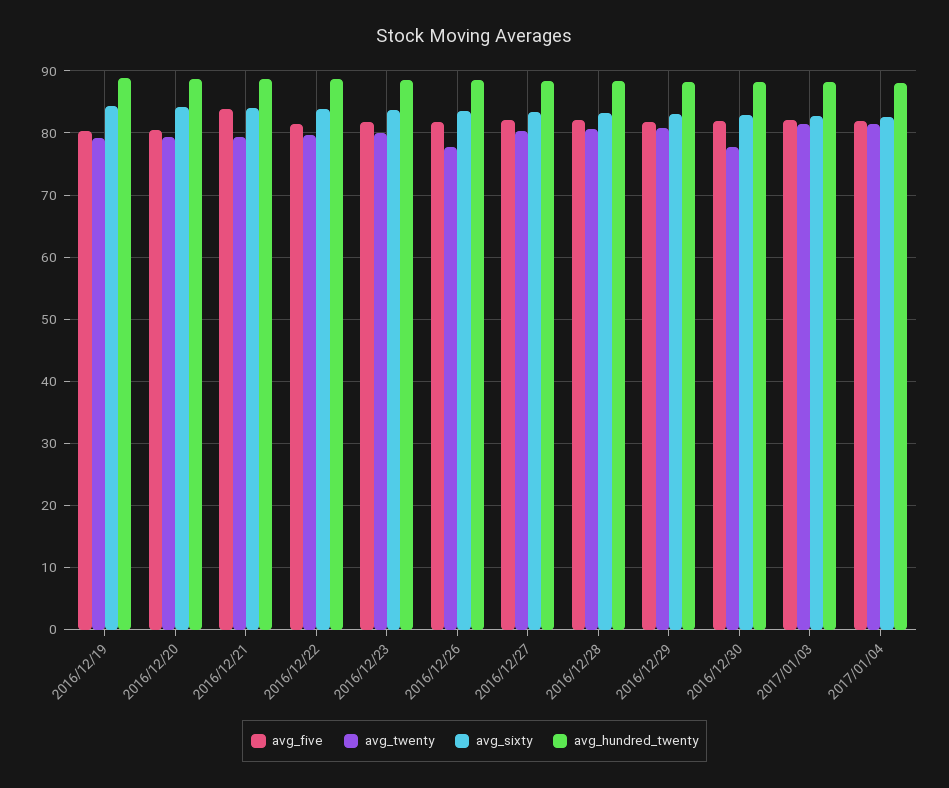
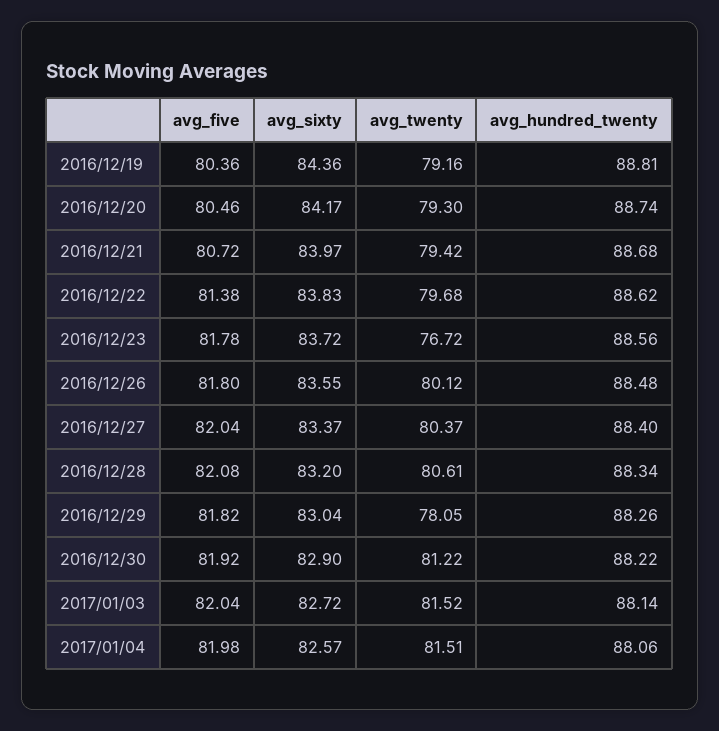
  {
    "avg_five": {
      "2016/12/19": 80.36,
      "2016/12/20": 80.46,
-     "2016/12/21": 84,
+     "2016/12/21": 80.72,
      "2016/12/22": 81.38,
      "2016/12/23": 81.78,
      "2016/12/26": 81.8,
      "2016/12/27": 82.04,
      "2016/12/28": 82.08,
      "2016/12/29": 81.82,
      "2016/12/30": 81.92,
      "2017/01/03": 82.04,
      "2017/01/04": 81.98
    },
    "avg_twenty": {
      "2016/12/19": 79.16,
      "2016/12/20": 79.3,
      "2016/12/21": 79.42,
      "2016/12/22": 79.68,
-     "2016/12/23": 80,
+     "2016/12/23": 76.72,
-     "2016/12/26": 78,
+     "2016/12/26": 80.12,
      "2016/12/27": 80.37,
      "2016/12/28": 80.61,
-     "2016/12/29": 81,
+     "2016/12/29": 78.05,
-     "2016/12/30": 78,
+     "2016/12/30": 81.22,
      "2017/01/03": 81.52,
      "2017/01/04": 81.51
    },
    "avg_sixty": {
      "2016/12/19": 84.36,
      "2016/12/20": 84.17,
      "2016/12/21": 83.97,
      "2016/12/22": 83.83,
      "2016/12/23": 83.72,
      "2016/12/26": 83.55,
      "2016/12/27": 83.37,
      "2016/12/28": 83.2,
      "2016/12/29": 83.04,
      "2016/12/30": 82.9,
      "2017/01/03": 82.72,
      "2017/01/04": 82.57
    },
    "avg_hundred_twenty": {
      "2016/12/19": 88.81,
      "2016/12/20": 88.74,
      "2016/12/21": 88.68,
      "2016/12/22": 88.62,
      "2016/12/23": 88.56,
      "2016/12/26": 88.48,
      "2016/12/27": 88.4,
      "2016/12/28": 88.34,
      "2016/12/29": 88.26,
      "2016/12/30": 88.22,
      "2017/01/03": 88.14,
      "2017/01/04": 88.06
    }
  }

